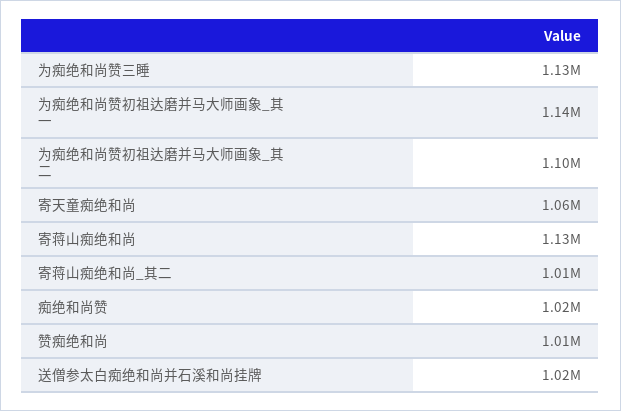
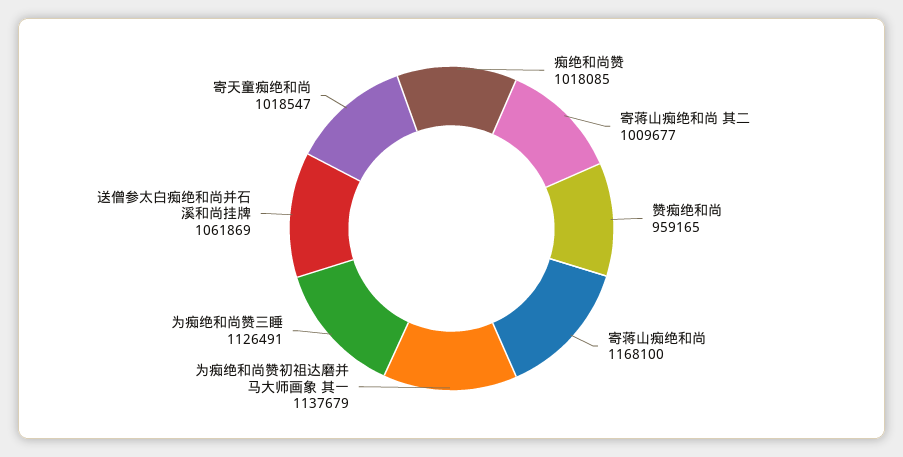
  {
    "为痴绝和尚赞三睡": 1126491,
    "为痴绝和尚赞初祖达磨并马大师画象_其一": 1137679,
-   "为痴绝和尚赞初祖达磨并马大师画象_其二": 1100000,
-   "寄天童痴绝和尚": 1060000,
+   "寄天童痴绝和尚": 1018547,
-   "寄蒋山痴绝和尚": 1130000,
+   "寄蒋山痴绝和尚": 1168100,
    "寄蒋山痴绝和尚_其二": 1009677,
    "痴绝和尚赞": 1018085,
-   "赞痴绝和尚": 1010000,
+   "赞痴绝和尚": 959165,
-   "送僧参太白痴绝和尚并石溪和尚挂牌": 1020000
+   "送僧参太白痴绝和尚并石溪和尚挂牌": 1061869
  }

